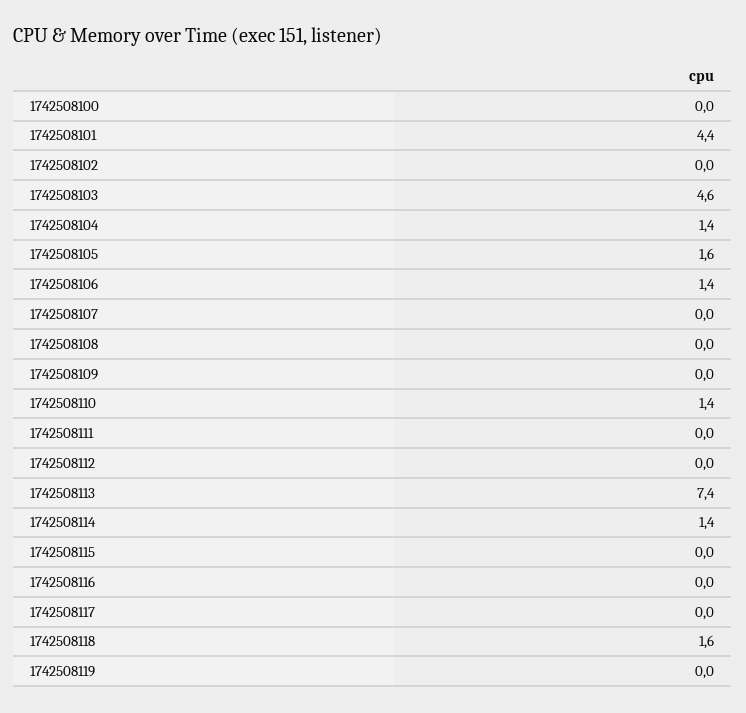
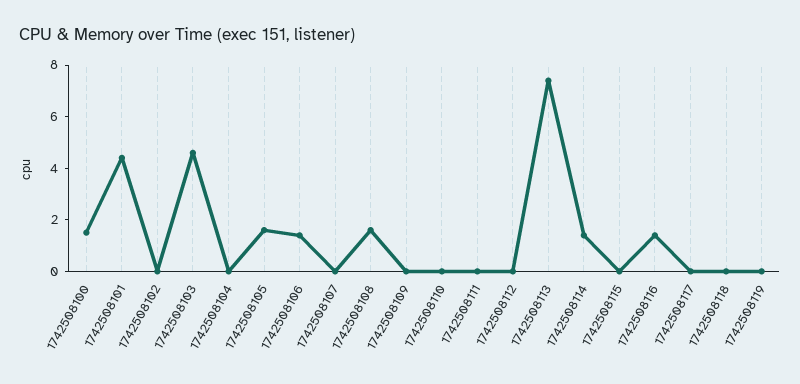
  {
-   "1742508100": 0,
+   "1742508100": 1.5,
    "1742508101": 4.4,
    "1742508102": 0,
    "1742508103": 4.6,
-   "1742508104": 1.4,
+   "1742508104": 0,
    "1742508105": 1.6,
    "1742508106": 1.4,
    "1742508107": 0,
-   "1742508108": 0,
+   "1742508108": 1.5,
    "1742508109": 0,
-   "1742508110": 1.4,
+   "1742508110": 0,
    "1742508111": 0,
    "1742508112": 0,
    "1742508113": 7.4,
    "1742508114": 1.4,
    "1742508115": 0,
-   "1742508116": 0,
+   "1742508116": 1.5,
    "1742508117": 0,
-   "1742508118": 1.6,
+   "1742508118": 0,
    "1742508119": 0
  }

